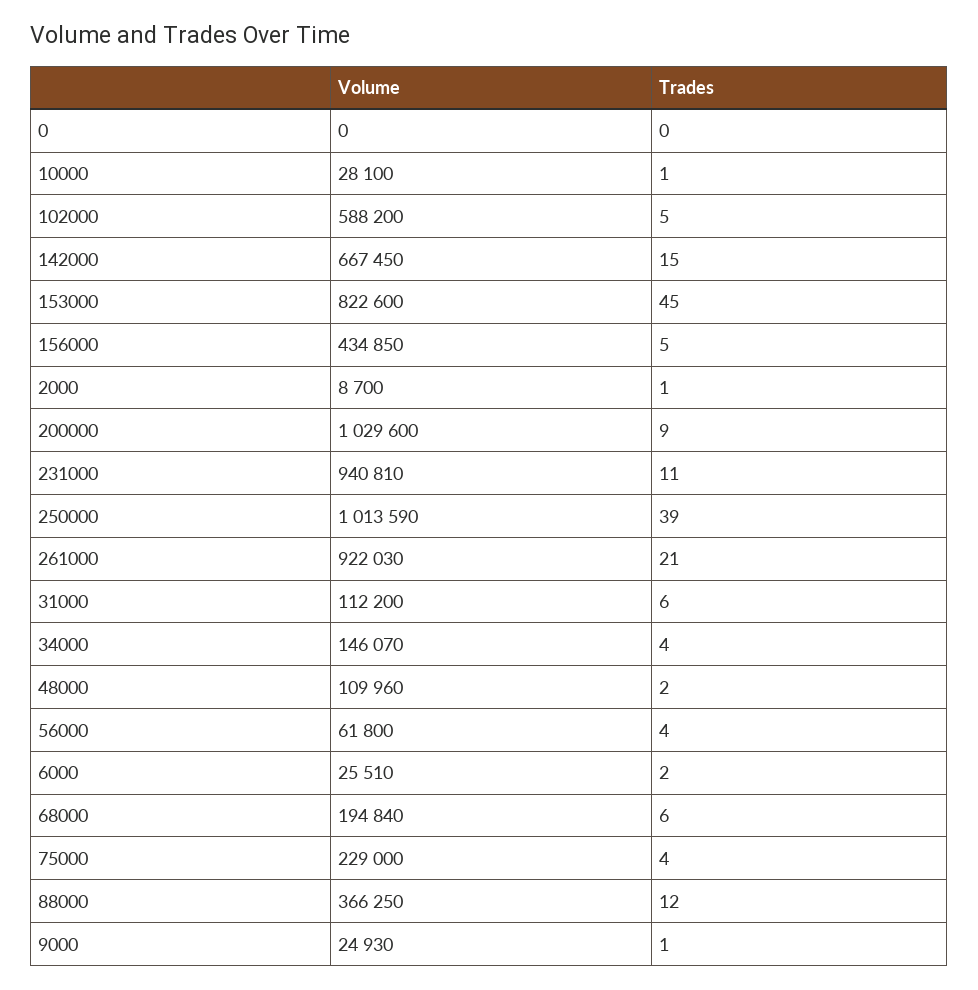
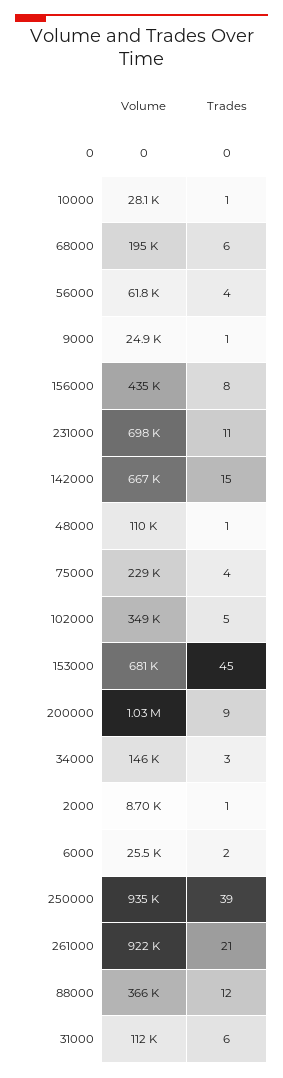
  {
    "Volume": {
      "0": 0,
      "10000": 28100,
-     "102000": 588200,
+     "102000": 349000,
      "142000": 667450,
-     "153000": 822600,
+     "153000": 681000,
      "156000": 434850,
      "2000": 8700,
      "200000": 1029600,
-     "231000": 940810,
+     "231000": 698000,
-     "250000": 1013590,
+     "250000": 935000,
      "261000": 922030,
      "31000": 112200,
      "34000": 146070,
      "48000": 109960,
      "56000": 61800,
      "6000": 25510,
      "68000": 194840,
      "75000": 229000,
      "88000": 366250,
      "9000": 24930
    },
    "Trades": {
      "0": 0,
      "10000": 1,
      "102000": 5,
      "142000": 15,
      "153000": 45,
-     "156000": 5,
+     "156000": 8,
      "2000": 1,
      "200000": 9,
      "231000": 11,
      "250000": 39,
      "261000": 21,
      "31000": 6,
-     "34000": 4,
+     "34000": 3,
-     "48000": 2,
+     "48000": 1,
      "56000": 4,
      "6000": 2,
      "68000": 6,
      "75000": 4,
      "88000": 12,
      "9000": 1
    }
  }

